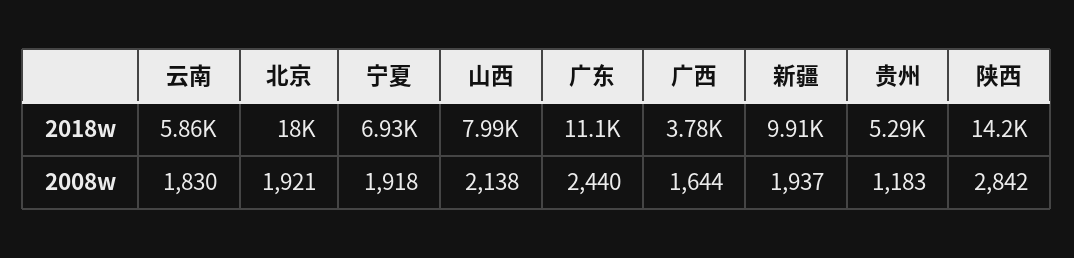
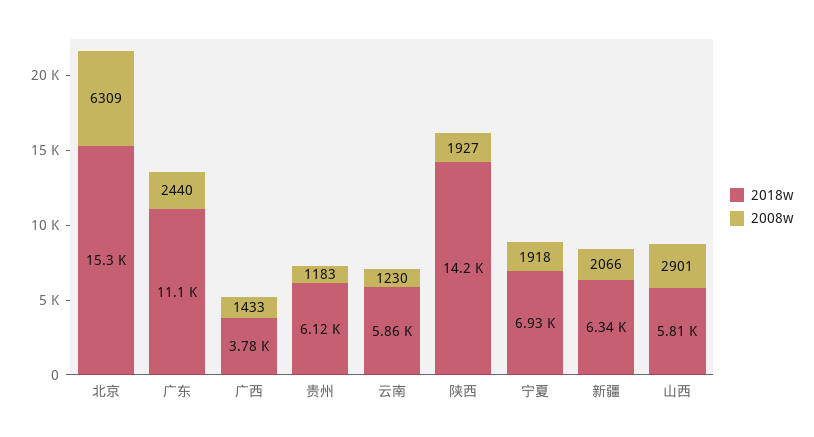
  {
    "2018w": {
      "云南": 5860,
-     "北京": 18000,
+     "北京": 15300,
      "宁夏": 6930,
-     "山西": 7990,
+     "山西": 5810,
      "广东": 11100,
      "广西": 3780,
-     "新疆": 9910,
+     "新疆": 6340,
-     "贵州": 5290,
+     "贵州": 6120,
      "陕西": 14200
    },
    "2008w": {
-     "云南": 1830,
+     "云南": 1230,
-     "北京": 1921,
+     "北京": 6309,
      "宁夏": 1918,
-     "山西": 2138,
+     "山西": 2901,
      "广东": 2440,
-     "广西": 1644,
+     "广西": 1433,
-     "新疆": 1937,
+     "新疆": 2066,
      "贵州": 1183,
-     "陕西": 2842
+     "陕西": 1927
    }
  }

